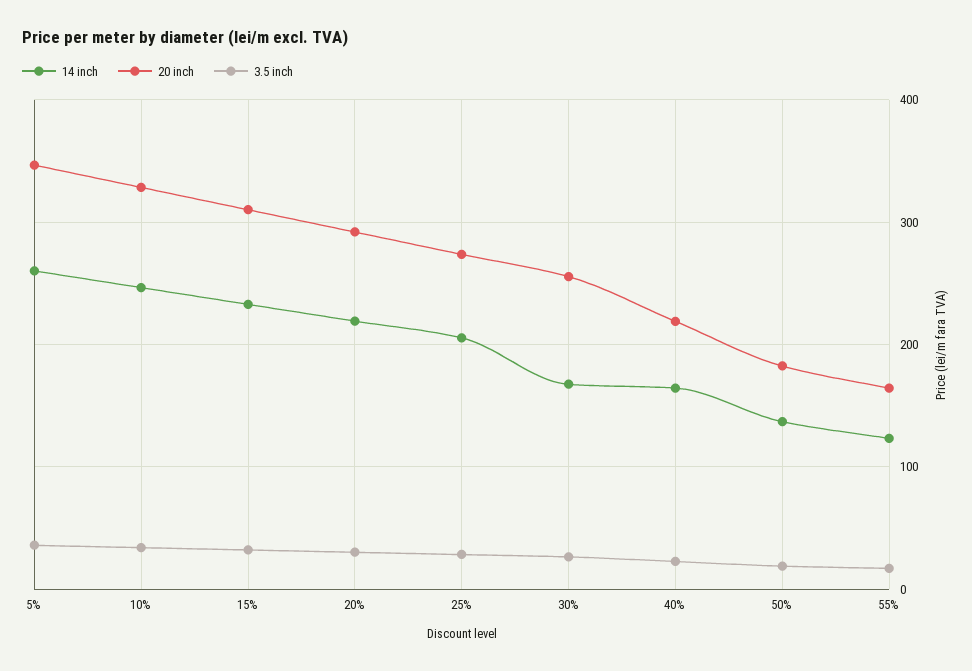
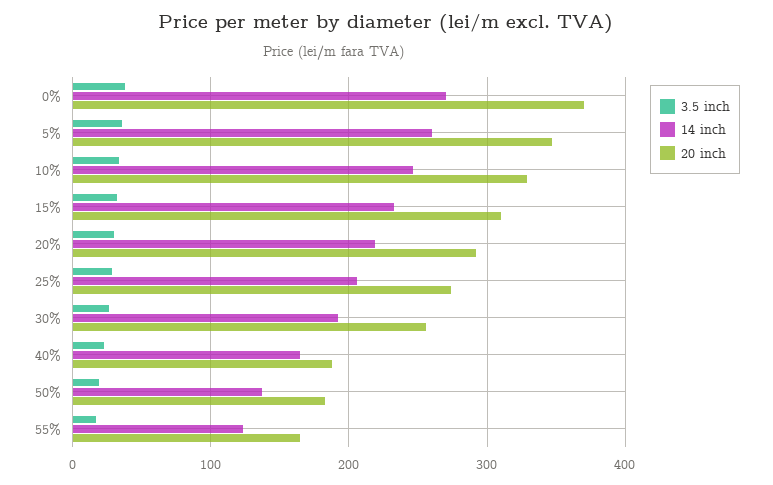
  {
    "14 inch": {
      "5%": 260,
      "10%": 250,
      "15%": 230,
      "20%": 220,
      "25%": 210,
-     "30%": 170,
+     "30%": 190,
      "40%": 160,
      "50%": 140,
-     "55%": 120
+     "55%": 120,
+     "0%": 270
    },
    "20 inch": {
      "5%": 350,
      "10%": 330,
      "15%": 310,
      "20%": 290,
      "25%": 270,
      "30%": 260,
-     "40%": 220,
+     "40%": 190,
      "50%": 180,
-     "55%": 160
+     "55%": 160,
+     "0%": 370
    },
    "3.5 inch": {
      "5%": 40,
      "10%": 30,
      "15%": 30,
      "20%": 30,
      "25%": 30,
      "30%": 30,
      "40%": 20,
      "50%": 20,
-     "55%": 20
+     "55%": 20,
+     "0%": 40
    }
  }

